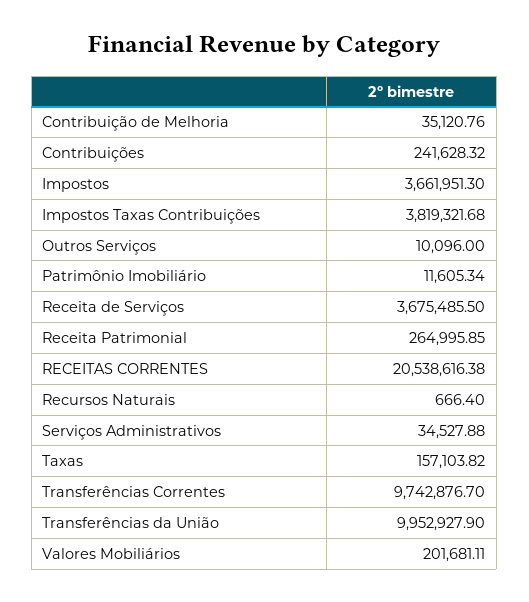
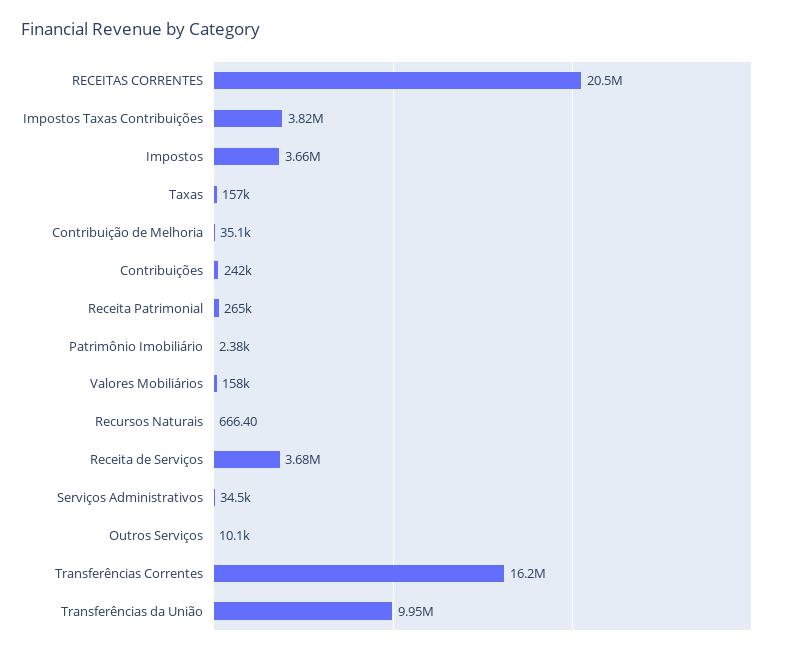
  {
    "Contribuição de Melhoria": 35120.76,
    "Contribuições": 241628.32,
    "Impostos": 3661951.3,
    "Impostos Taxas Contribuições": 3819321.68,
    "Outros Serviços": 10096,
-   "Patrimônio Imobiliário": 11605.34,
+   "Patrimônio Imobiliário": 2380,
    "Receita de Serviços": 3675485.5,
    "Receita Patrimonial": 264995.85,
    "RECEITAS CORRENTES": 20538616.38,
    "Recursos Naturais": 666.4,
    "Serviços Administrativos": 34527.88,
    "Taxas": 157103.82,
-   "Transferências Correntes": 9742876.7,
+   "Transferências Correntes": 16200000,
    "Transferências da União": 9952927.9,
-   "Valores Mobiliários": 201681.11
+   "Valores Mobiliários": 158000
  }

